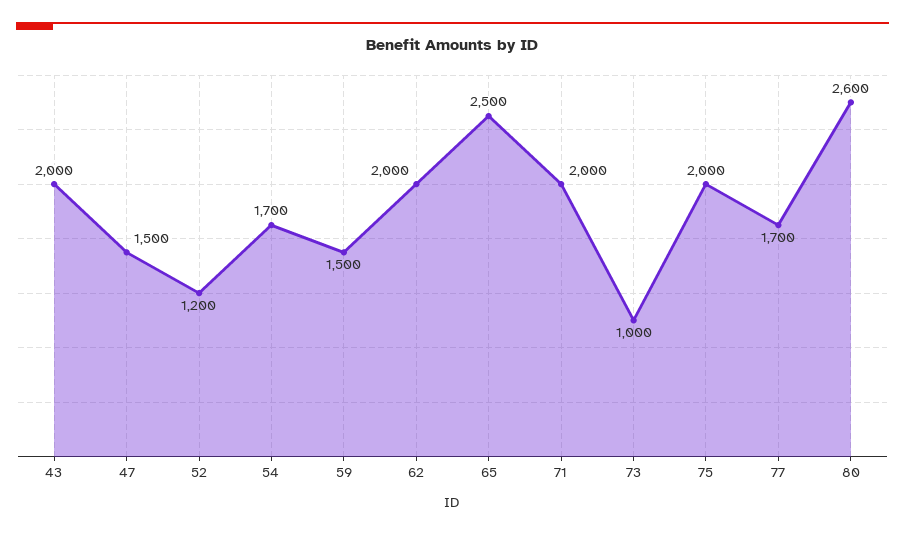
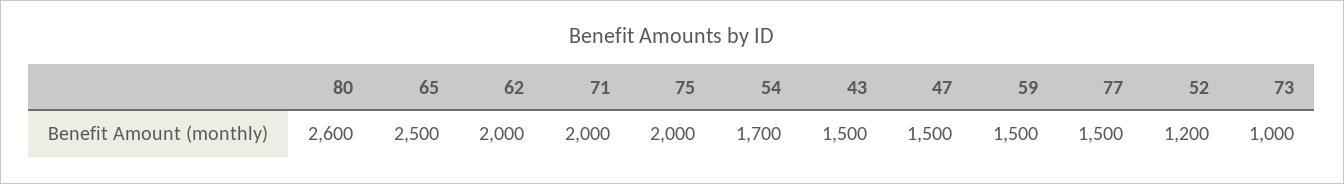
  {
-   "43": 2000,
+   "43": 1500,
    "47": 1500,
    "52": 1200,
    "54": 1700,
    "59": 1500,
    "62": 2000,
    "65": 2500,
    "71": 2000,
    "73": 1000,
    "75": 2000,
-   "77": 1700,
+   "77": 1500,
    "80": 2600
  }

